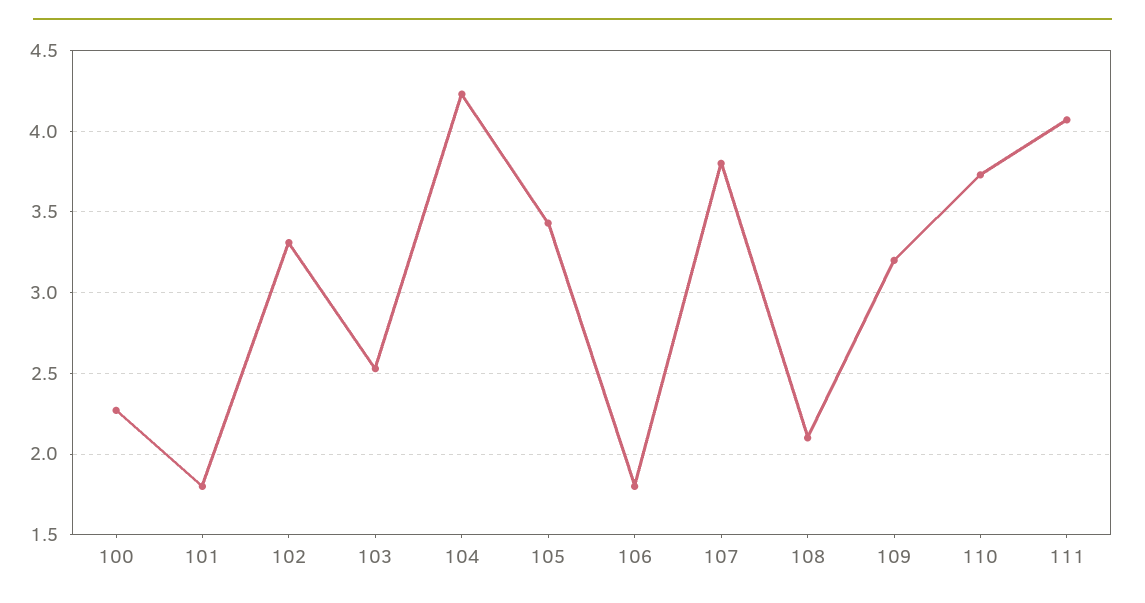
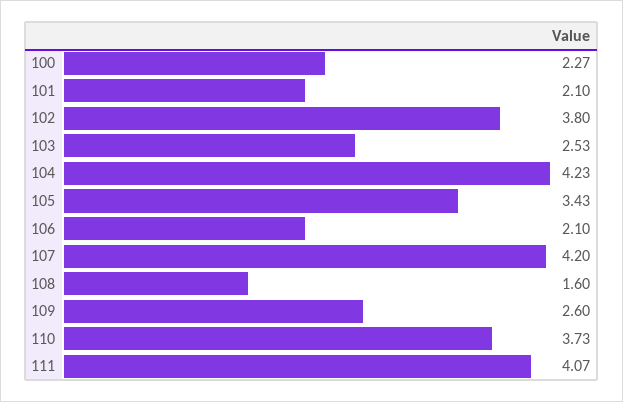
  {
    "100": 2.27,
-   "101": 1.8,
+   "101": 2.1,
-   "102": 3.3,
+   "102": 3.8,
    "103": 2.53,
    "104": 4.23,
    "105": 3.43,
-   "106": 1.8,
+   "106": 2.1,
-   "107": 3.8,
+   "107": 4.2,
-   "108": 2.1,
+   "108": 1.6,
-   "109": 3.2,
+   "109": 2.6,
    "110": 3.73,
    "111": 4.07
  }

